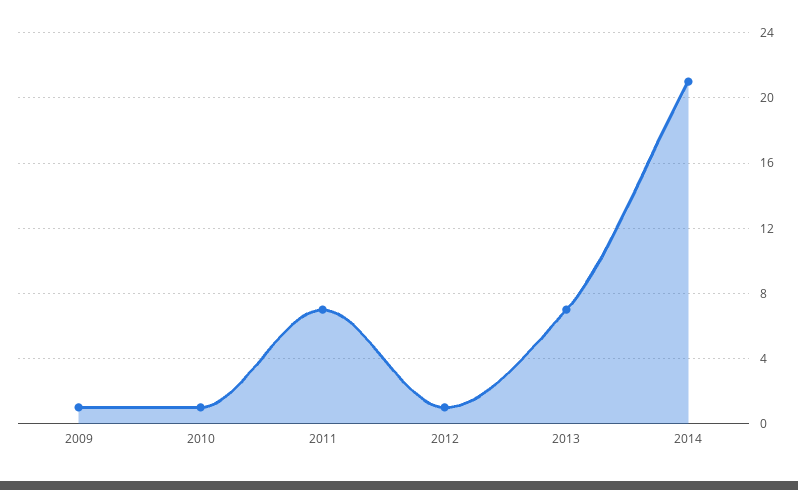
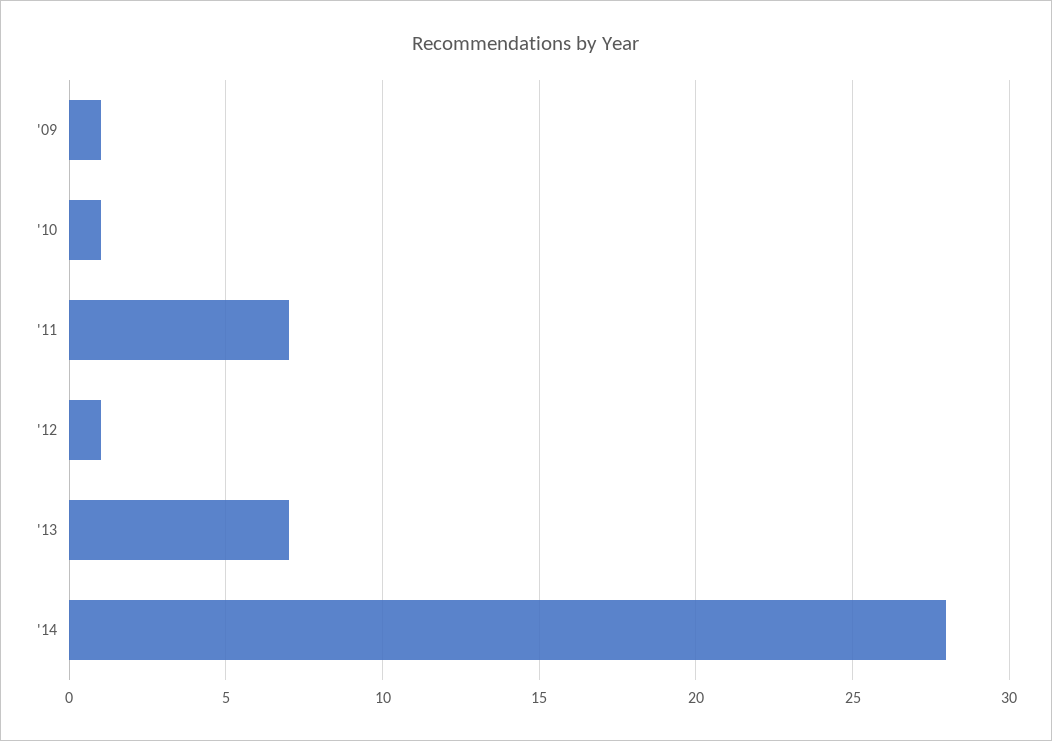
  {
    "2009": 1,
    "2010": 1,
    "2011": 7,
    "2012": 1,
    "2013": 7,
-   "2014": 21
+   "2014": 28
  }

